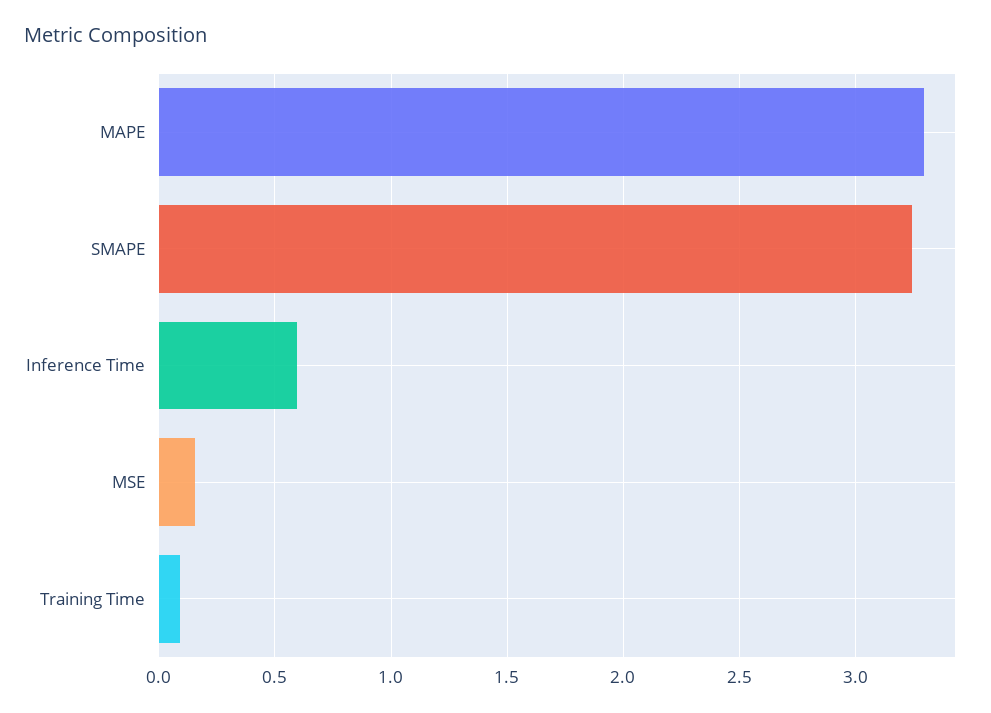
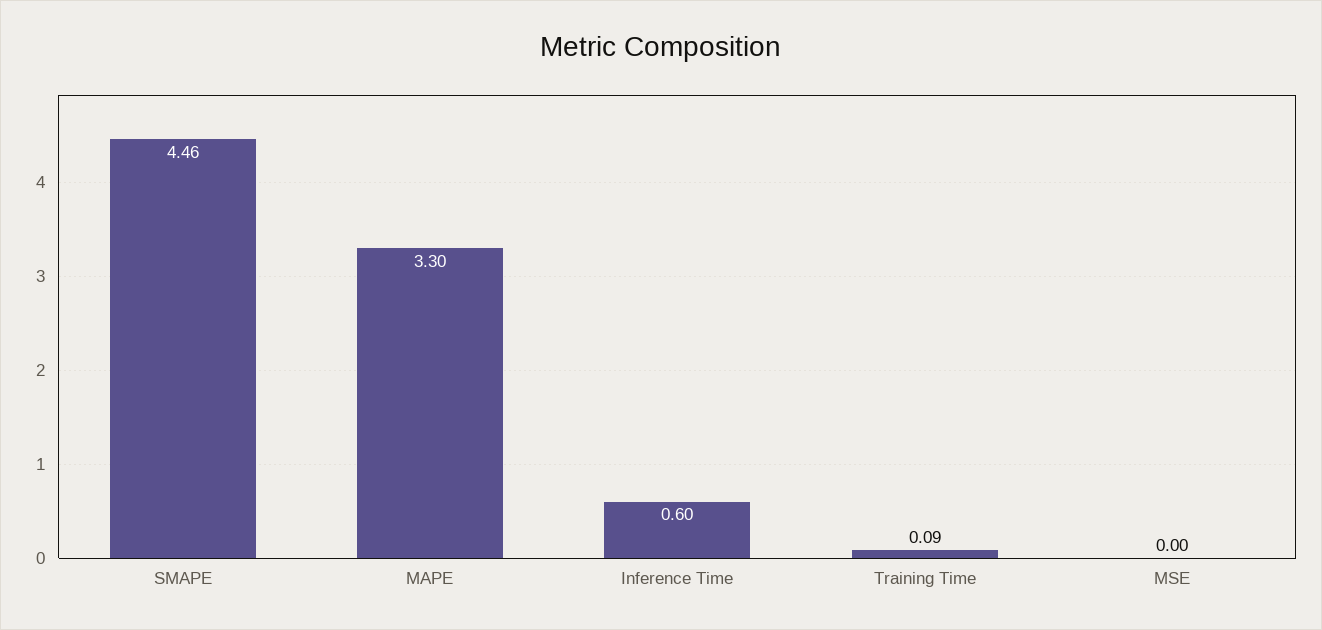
  {
    "MAPE": 3.3,
-   "SMAPE": 3.25,
+   "SMAPE": 4.46,
    "Inference Time": 0.6,
-   "MSE": 0.15,
+   "MSE": 0,
    "Training Time": 0.09
  }

